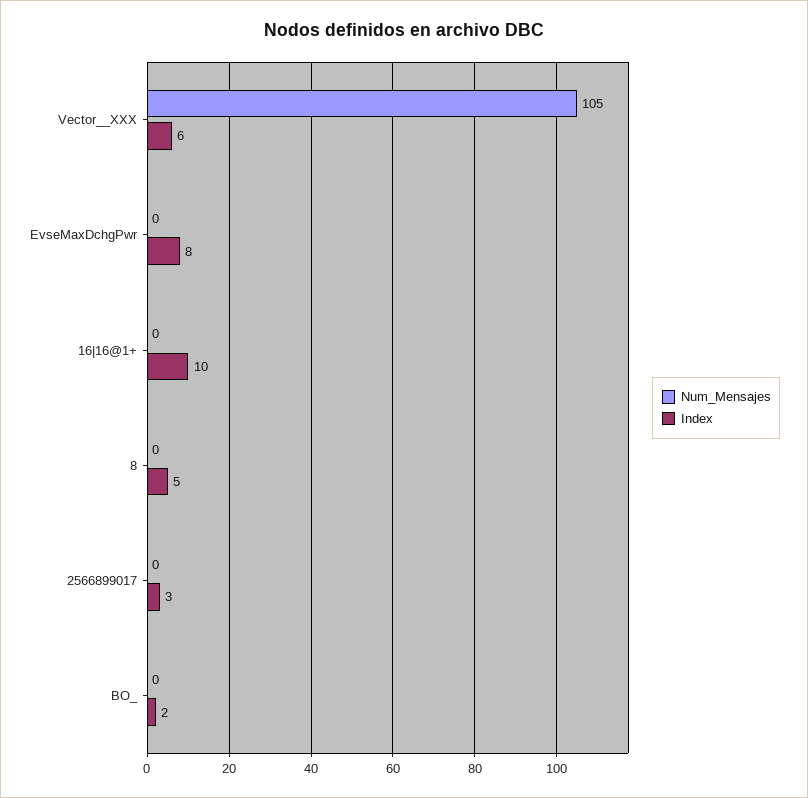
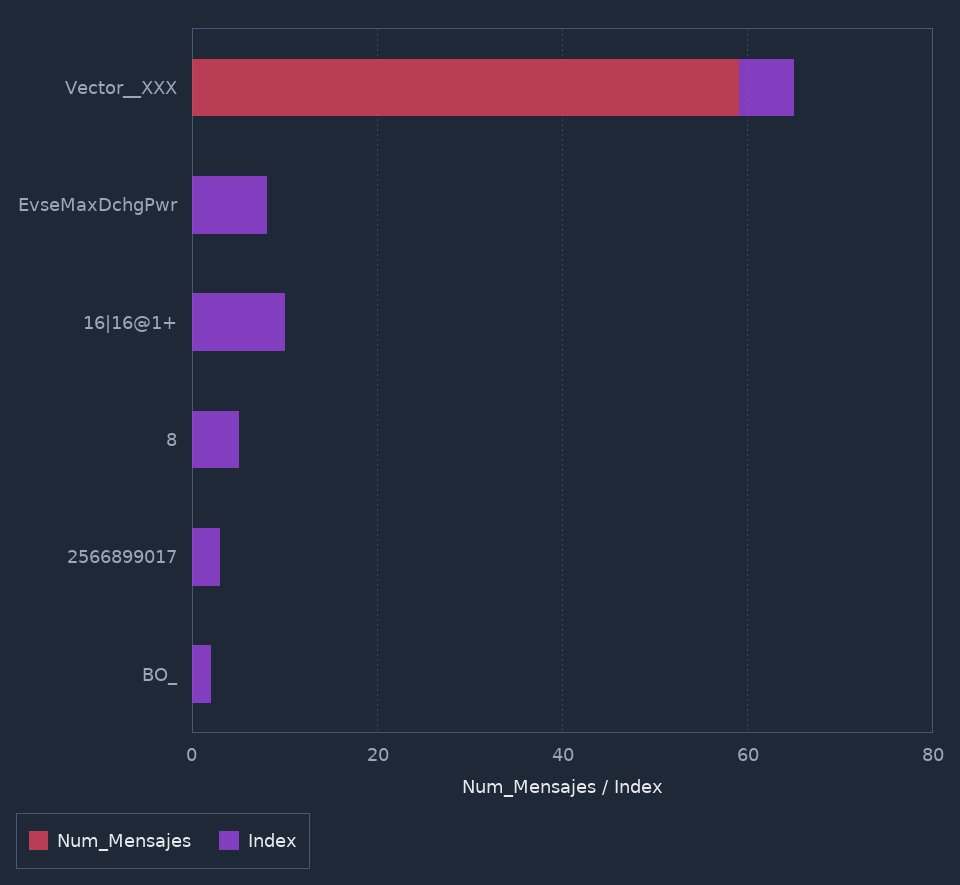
  {
    "Num_Mensajes": {
-     "Vector__XXX": 105,
+     "Vector__XXX": 60,
      "EvseMaxDchgPwr": 0,
      "16|16@1+": 0,
      "8": 0,
      "2566899017": 0,
      "BO_": 0
    },
    "Index": {
      "Vector__XXX": 6,
      "EvseMaxDchgPwr": 8,
      "16|16@1+": 10,
      "8": 5,
      "2566899017": 3,
      "BO_": 2
    }
  }

